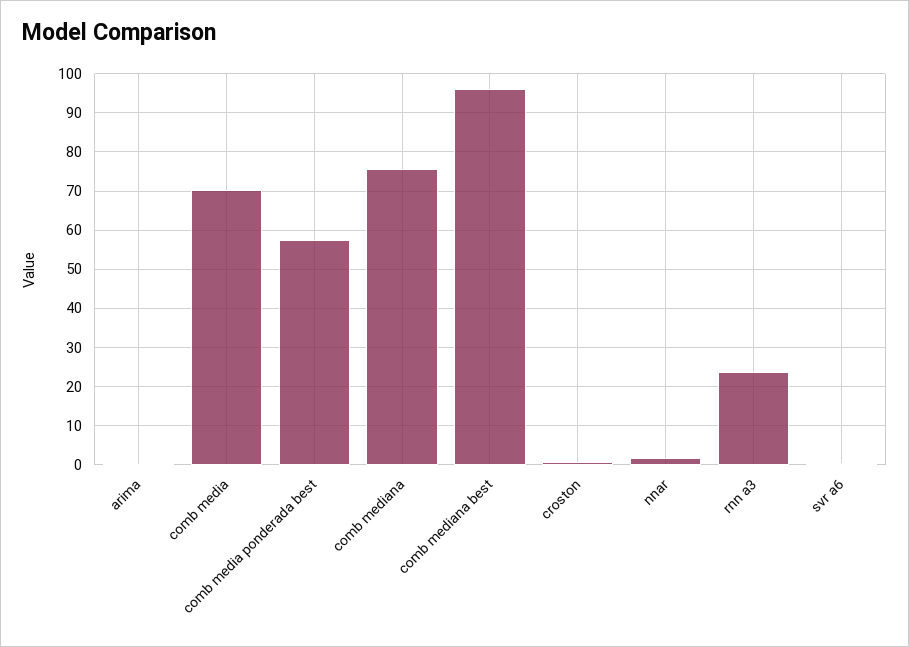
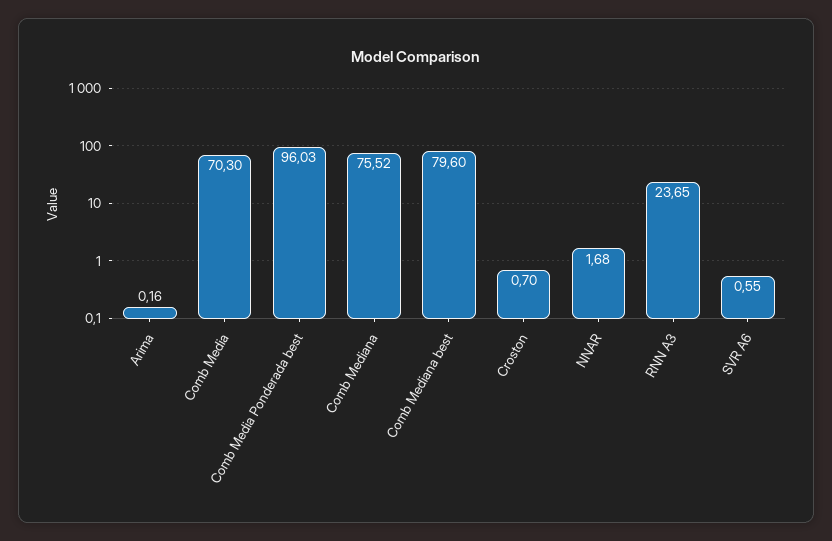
  {
    "arima": 0.16,
    "comb media": 70.3,
-   "comb media ponderada best": 58,
+   "comb media ponderada best": 96.03,
    "comb mediana": 75.52,
-   "comb mediana best": 96,
+   "comb mediana best": 79.6,
    "croston": 0.7,
    "nnar": 1.68,
    "rnn a3": 23.65,
    "svr a6": 0.55
  }

